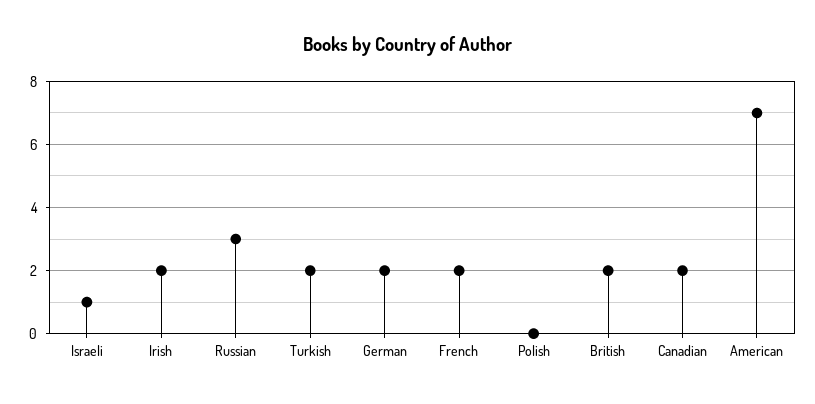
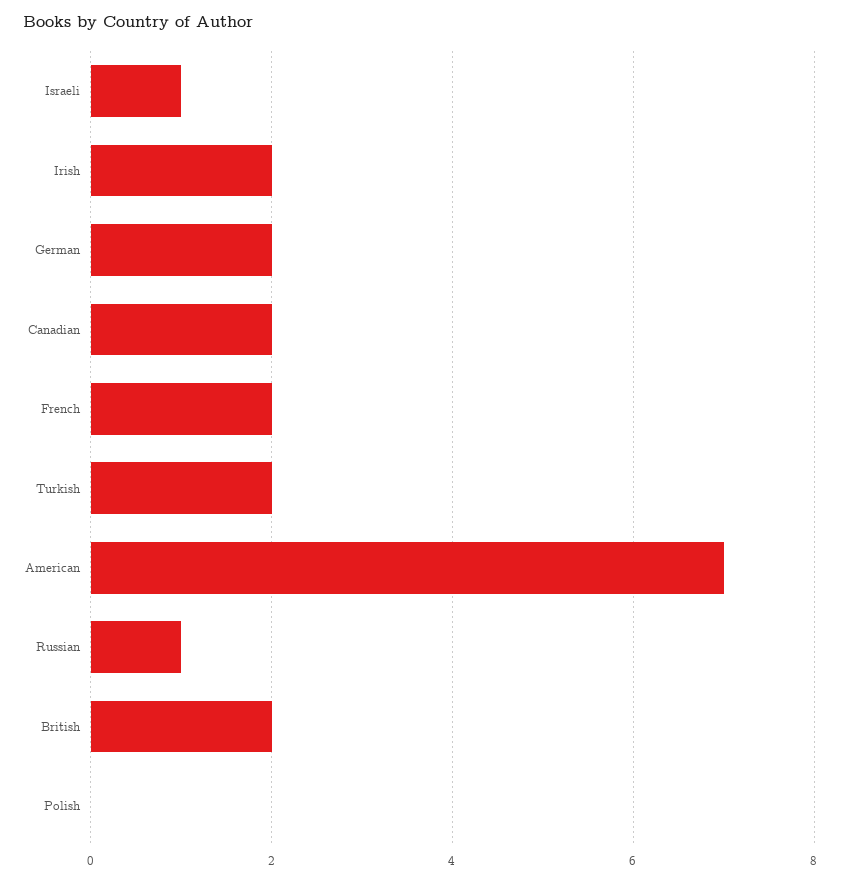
  {
    "Israeli": 1,
    "Irish": 2,
-   "Russian": 3,
+   "Russian": 1,
    "Turkish": 2,
    "German": 2,
    "French": 2,
    "Polish": 0,
    "British": 2,
    "Canadian": 2,
    "American": 7
  }

